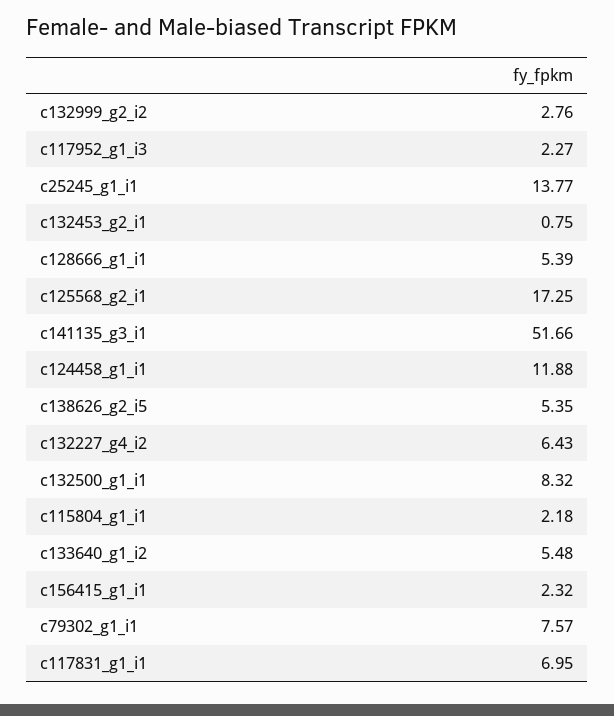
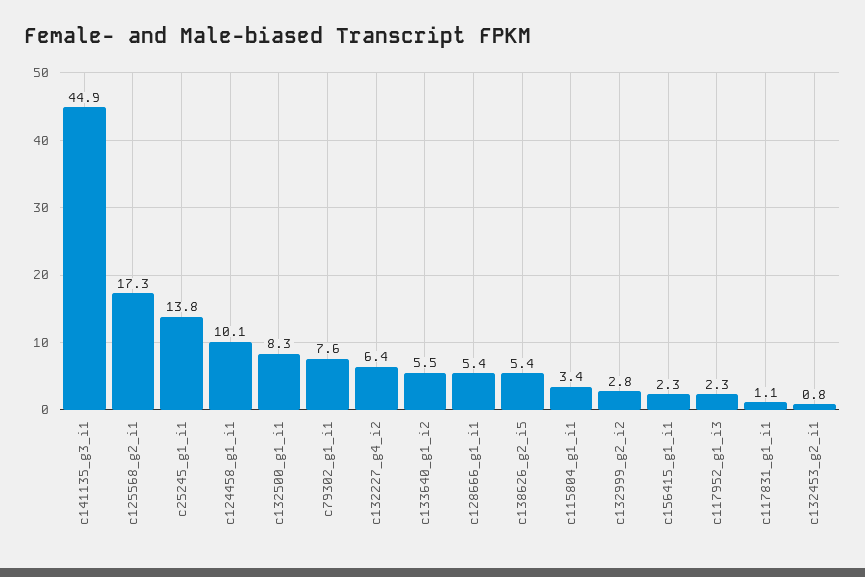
  {
    "c132999_g2_i2": 2.76,
    "c117952_g1_i3": 2.27,
    "c25245_g1_i1": 13.77,
    "c132453_g2_i1": 0.75,
    "c128666_g1_i1": 5.39,
    "c125568_g2_i1": 17.25,
-   "c141135_g3_i1": 51.66,
+   "c141135_g3_i1": 44.9,
-   "c124458_g1_i1": 11.88,
+   "c124458_g1_i1": 10.1,
    "c138626_g2_i5": 5.35,
    "c132227_g4_i2": 6.43,
    "c132500_g1_i1": 8.32,
-   "c115804_g1_i1": 2.18,
+   "c115804_g1_i1": 3.4,
    "c133640_g1_i2": 5.48,
    "c156415_g1_i1": 2.32,
    "c79302_g1_i1": 7.57,
-   "c117831_g1_i1": 6.95
+   "c117831_g1_i1": 1.1
  }

